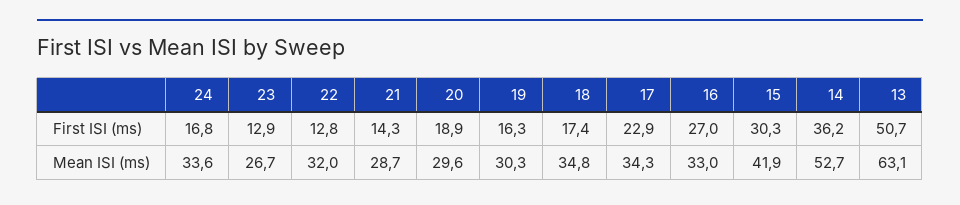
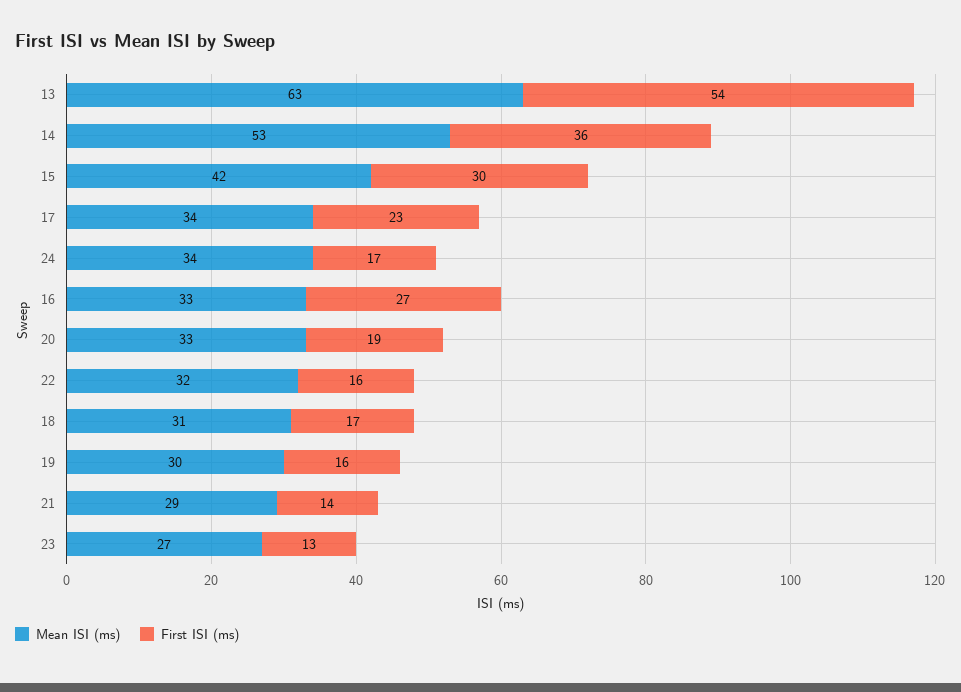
  {
    "First ISI (ms)": {
      "24": 16.8,
      "23": 12.9,
-     "22": 12.8,
+     "22": 16,
      "21": 14.3,
      "20": 18.9,
      "19": 16.3,
      "18": 17.4,
      "17": 22.9,
      "16": 27,
      "15": 30.3,
      "14": 36.2,
-     "13": 50.7
+     "13": 54
    },
    "Mean ISI (ms)": {
      "24": 33.6,
      "23": 26.7,
      "22": 32,
      "21": 28.7,
-     "20": 29.6,
+     "20": 33,
      "19": 30.3,
-     "18": 34.8,
+     "18": 31,
      "17": 34.3,
      "16": 33,
      "15": 41.9,
      "14": 52.7,
      "13": 63.1
    }
  }

